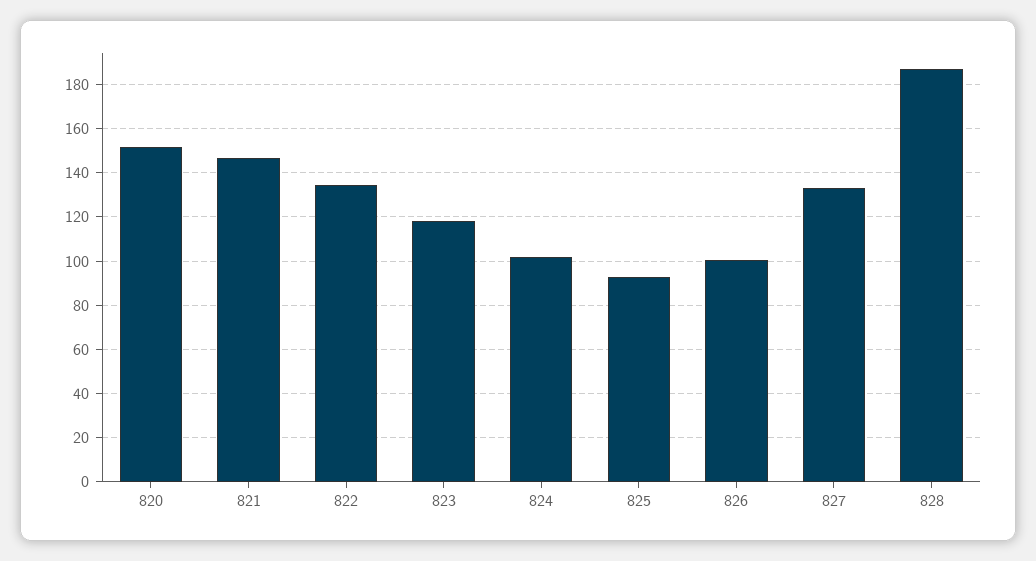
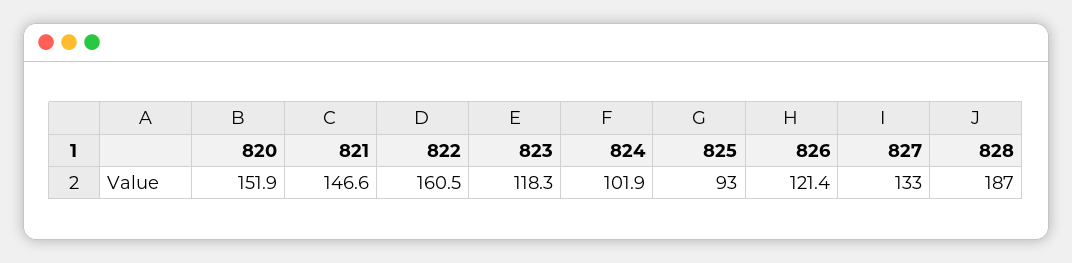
  {
    "820": 151.9,
    "821": 146.6,
-   "822": 135,
+   "822": 160.5,
    "823": 118.3,
    "824": 101.9,
    "825": 93,
-   "826": 100,
+   "826": 121.4,
    "827": 133,
    "828": 187
  }

